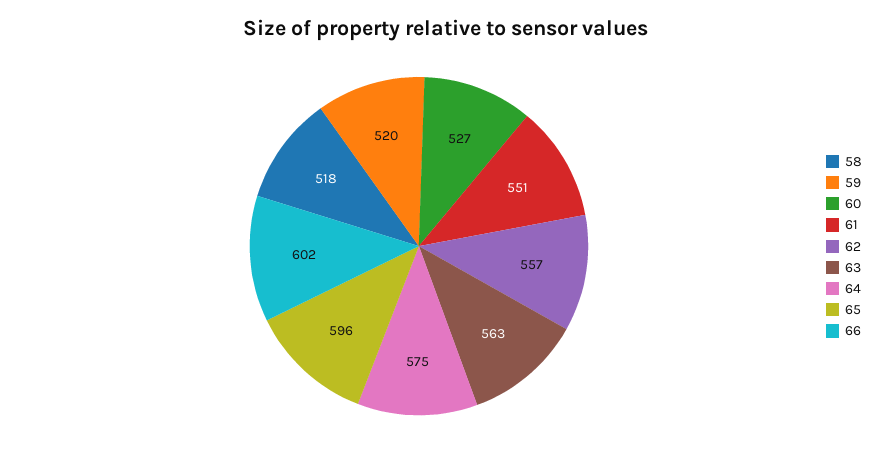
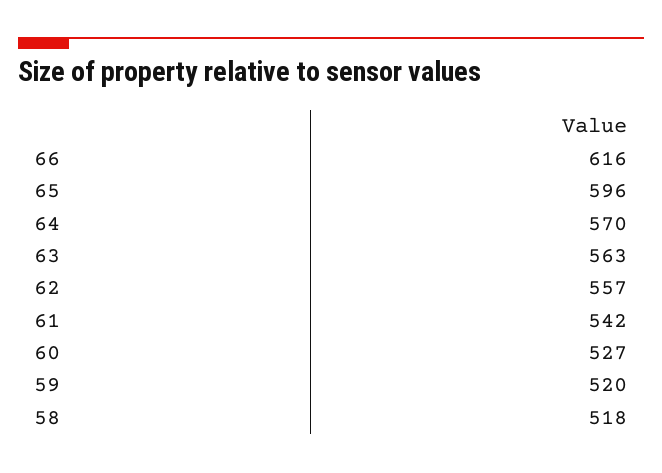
  {
    "58": 518,
    "59": 520,
    "60": 527,
-   "61": 551,
+   "61": 542,
    "62": 557,
    "63": 563,
-   "64": 575,
+   "64": 570,
    "65": 596,
-   "66": 602
+   "66": 616
  }

